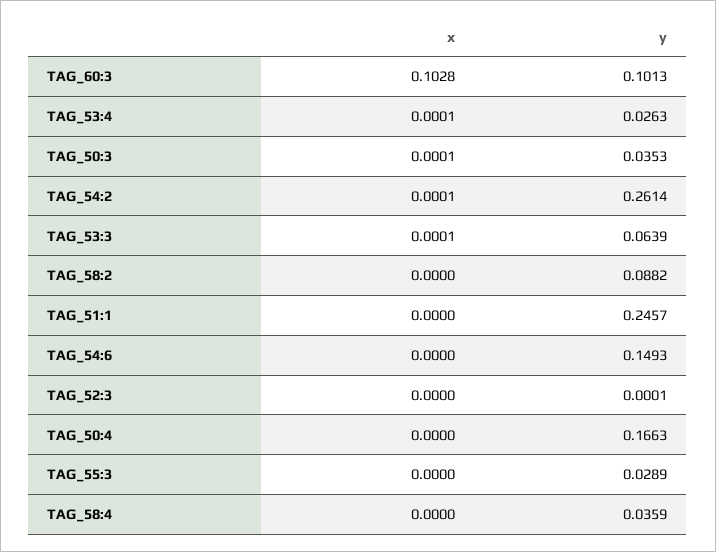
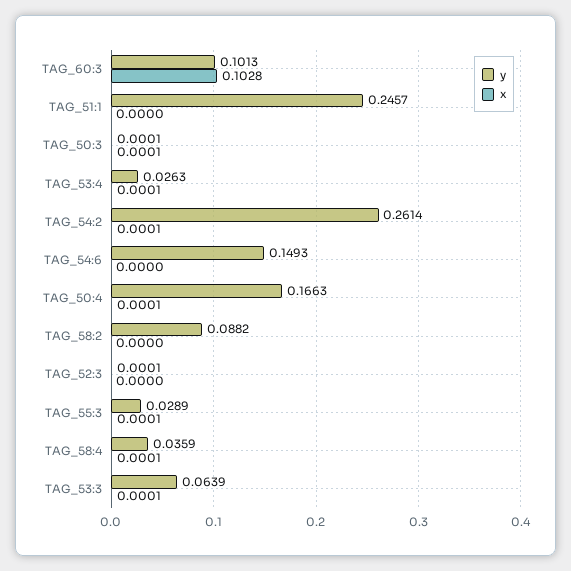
  {
    "x": {
      "TAG_60:3": 0.1028,
      "TAG_53:4": 0.0001,
      "TAG_50:3": 0.0001,
      "TAG_54:2": 0.0001,
      "TAG_53:3": 0.0001,
      "TAG_58:2": 0,
      "TAG_51:1": 0,
      "TAG_54:6": 0,
      "TAG_52:3": 0,
-     "TAG_50:4": 0,
+     "TAG_50:4": 0.0001,
-     "TAG_55:3": 0,
+     "TAG_55:3": 0.0001,
-     "TAG_58:4": 0
+     "TAG_58:4": 0.0001
    },
    "y": {
      "TAG_60:3": 0.1013,
      "TAG_53:4": 0.0263,
-     "TAG_50:3": 0.0353,
+     "TAG_50:3": 0.0001,
      "TAG_54:2": 0.2614,
      "TAG_53:3": 0.0639,
      "TAG_58:2": 0.0882,
      "TAG_51:1": 0.2457,
      "TAG_54:6": 0.1493,
      "TAG_52:3": 0.0001,
      "TAG_50:4": 0.1663,
      "TAG_55:3": 0.0289,
      "TAG_58:4": 0.0359
    }
  }

